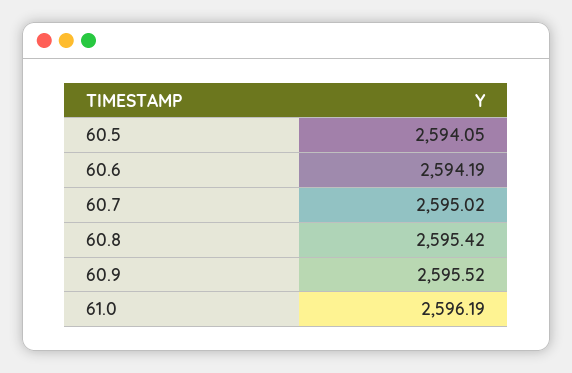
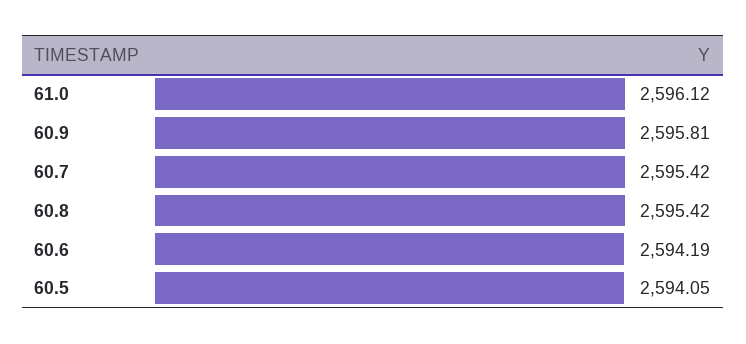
  {
    "60.5": 2594.05,
    "60.6": 2594.19,
-   "60.7": 2595.02,
+   "60.7": 2595.42,
    "60.8": 2595.42,
-   "60.9": 2595.52,
+   "60.9": 2595.81,
-   "61.0": 2596.19
+   "61.0": 2596.12
  }

